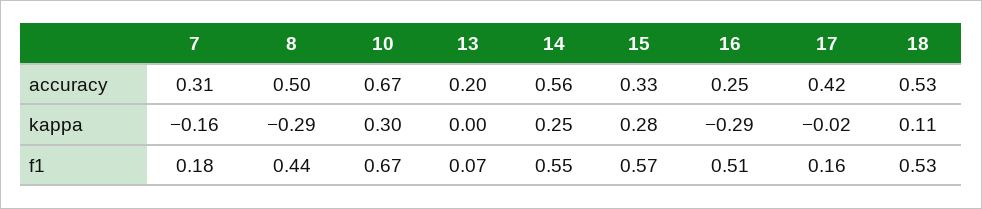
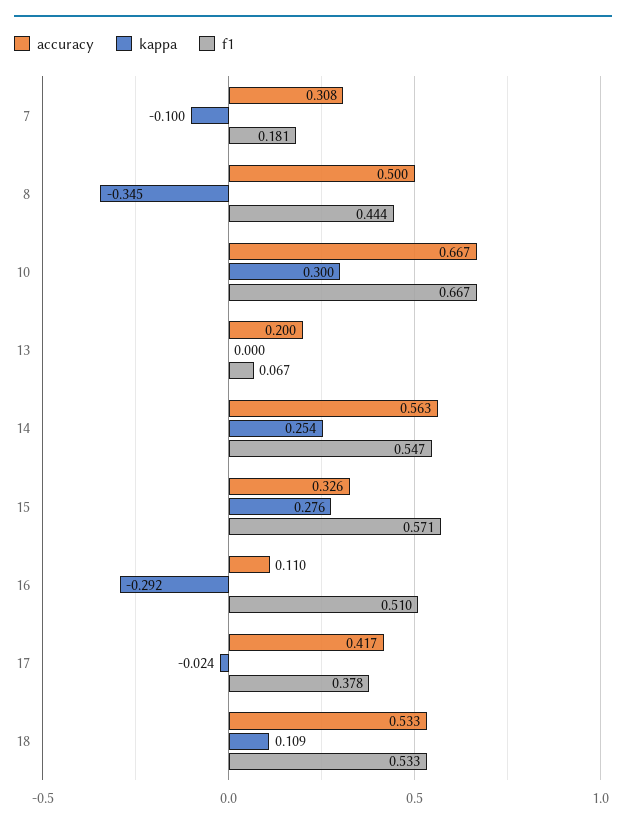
  {
    "accuracy": {
      "7": 0.308,
      "8": 0.5,
      "10": 0.667,
      "13": 0.2,
      "14": 0.563,
      "15": 0.326,
-     "16": 0.25,
+     "16": 0.11,
      "17": 0.417,
      "18": 0.533
    },
    "kappa": {
-     "7": -0.16,
+     "7": -0.1,
-     "8": -0.29,
+     "8": -0.345,
      "10": 0.3,
      "13": 0,
      "14": 0.254,
      "15": 0.276,
      "16": -0.292,
      "17": -0.024,
      "18": 0.109
    },
    "f1": {
      "7": 0.181,
      "8": 0.444,
      "10": 0.667,
      "13": 0.067,
      "14": 0.547,
      "15": 0.571,
      "16": 0.51,
-     "17": 0.16,
+     "17": 0.378,
      "18": 0.533
    }
  }

